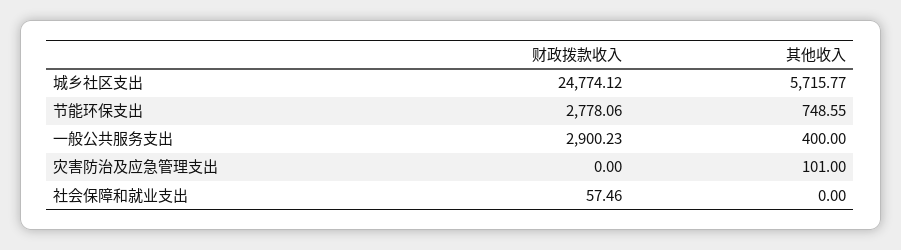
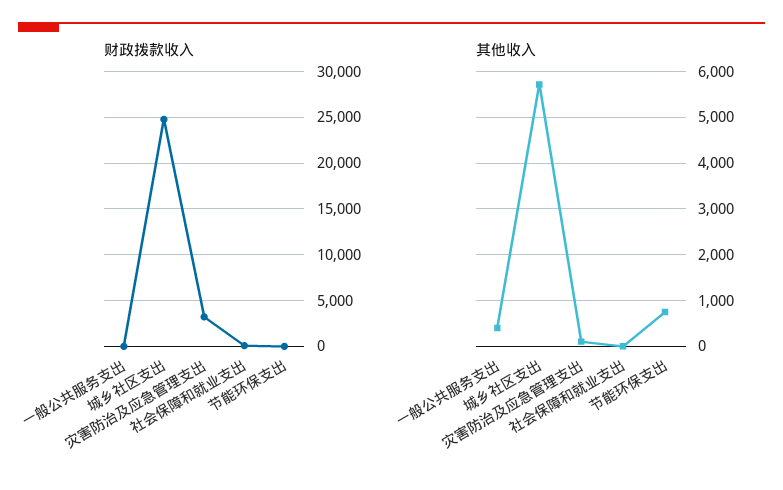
  {
    "财政拨款收入": {
      "城乡社区支出": 24774.12,
-     "节能环保支出": 2778.06,
+     "节能环保支出": 0,
-     "一般公共服务支出": 2900.23,
+     "一般公共服务支出": 0,
-     "灾害防治及应急管理支出": 0,
+     "灾害防治及应急管理支出": 3000,
      "社会保障和就业支出": 57.46
    },
    "其他收入": {
      "城乡社区支出": 5715.77,
      "节能环保支出": 748.55,
      "一般公共服务支出": 400,
      "灾害防治及应急管理支出": 101,
      "社会保障和就业支出": 0
    }
  }

